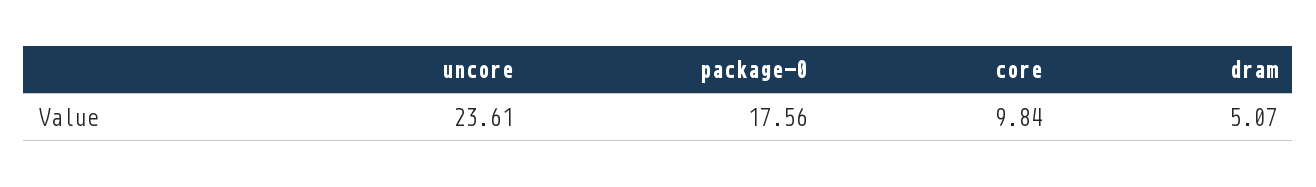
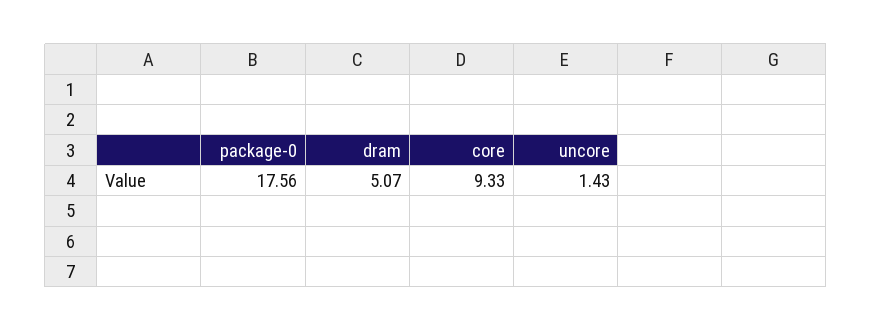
  {
-   "uncore": 23.61,
+   "uncore": 1.43,
    "package-0": 17.56,
-   "core": 9.84,
+   "core": 9.33,
    "dram": 5.07
  }

